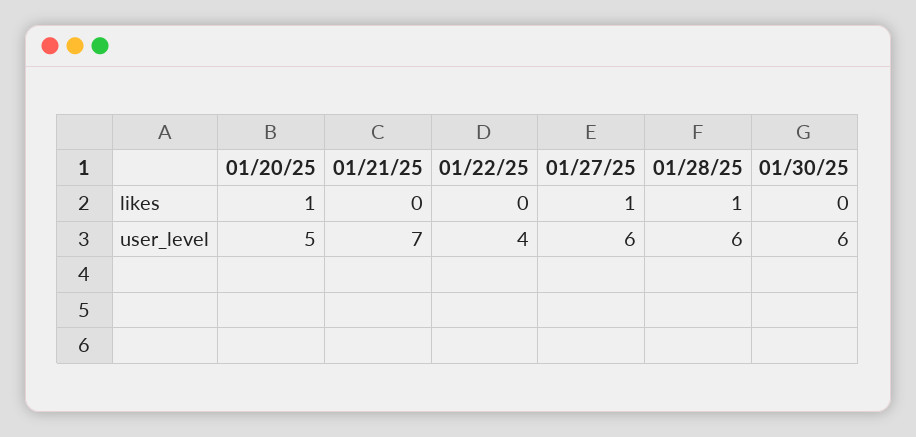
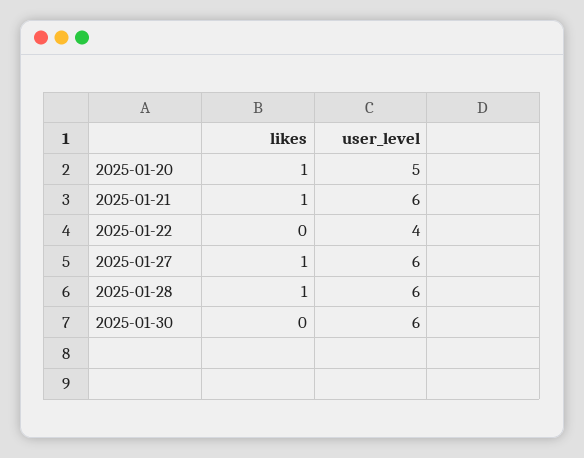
  {
    "01/20/25": {
      "likes": 1,
      "user_level": 5
    },
    "01/21/25": {
-     "likes": 0,
+     "likes": 1,
-     "user_level": 7
+     "user_level": 6
    },
    "01/22/25": {
      "likes": 0,
      "user_level": 4
    },
    "01/27/25": {
      "likes": 1,
      "user_level": 6
    },
    "01/28/25": {
      "likes": 1,
      "user_level": 6
    },
    "01/30/25": {
      "likes": 0,
      "user_level": 6
    }
  }

